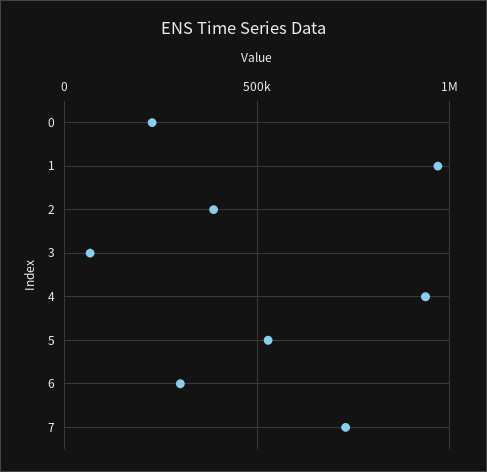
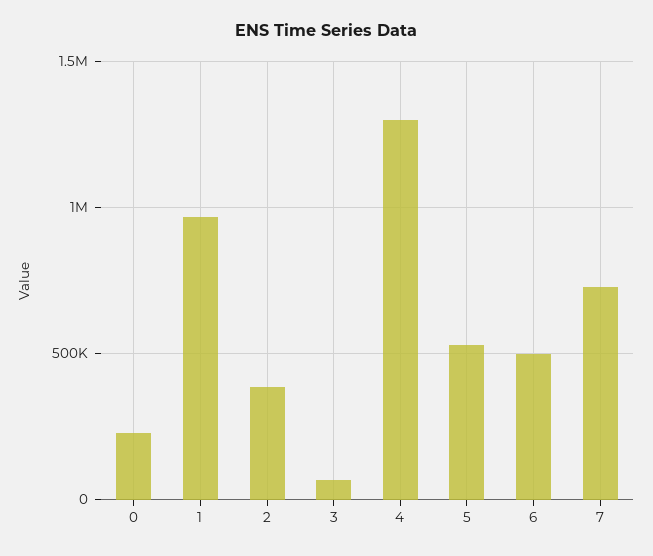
  {
    "0": 250000,
    "1": 950000,
    "2": 400000,
    "3": 50000,
-   "4": 950000,
+   "4": 1300000,
    "5": 550000,
-   "6": 300000,
+   "6": 500000,
    "7": 750000
  }

